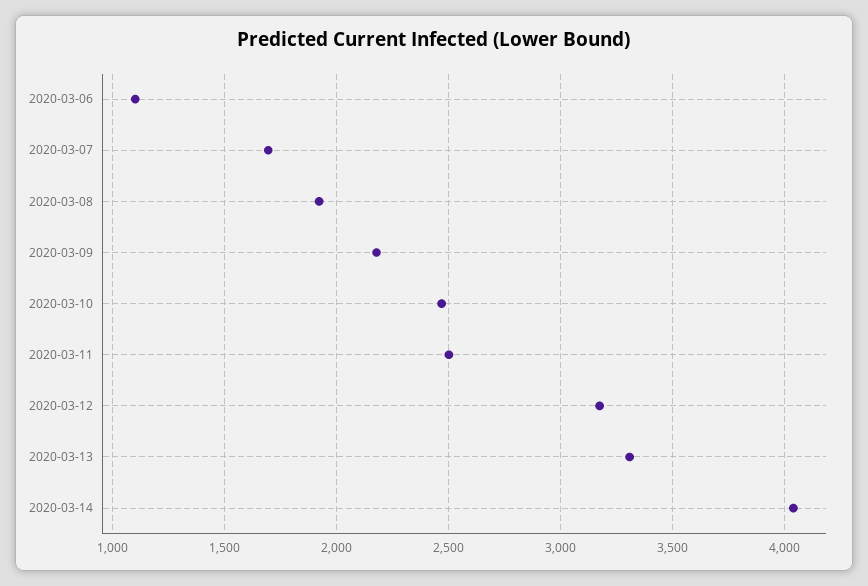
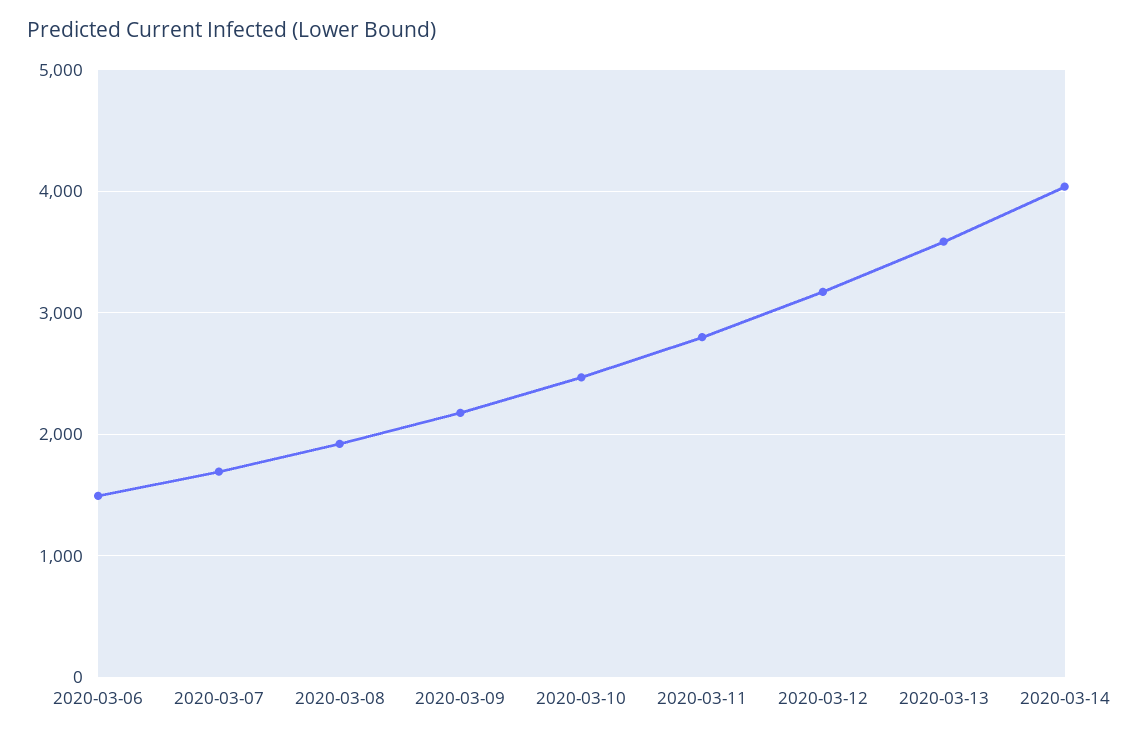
  {
-   "2020-03-06": 1100,
+   "2020-03-06": 1500,
    "2020-03-07": 1700,
    "2020-03-08": 1900,
    "2020-03-09": 2200,
    "2020-03-10": 2450,
-   "2020-03-11": 2500,
+   "2020-03-11": 2800,
    "2020-03-12": 3150,
-   "2020-03-13": 3300,
+   "2020-03-13": 3600,
    "2020-03-14": 4050
  }

